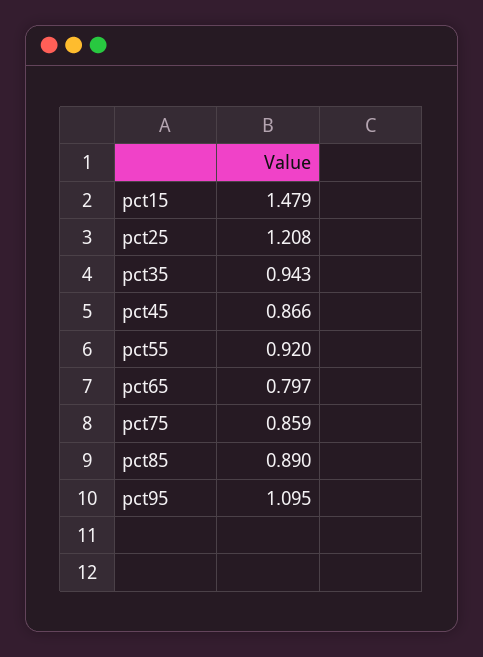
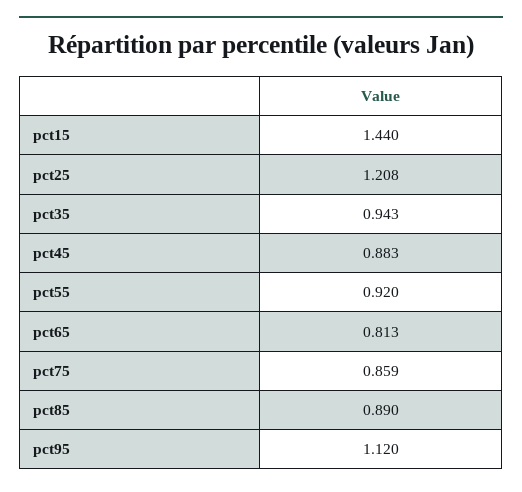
  {
-   "pct15": 1.479,
+   "pct15": 1.44,
    "pct25": 1.208,
    "pct35": 0.943,
-   "pct45": 0.866,
+   "pct45": 0.883,
    "pct55": 0.92,
-   "pct65": 0.797,
+   "pct65": 0.813,
    "pct75": 0.859,
    "pct85": 0.89,
-   "pct95": 1.095
+   "pct95": 1.12
  }

